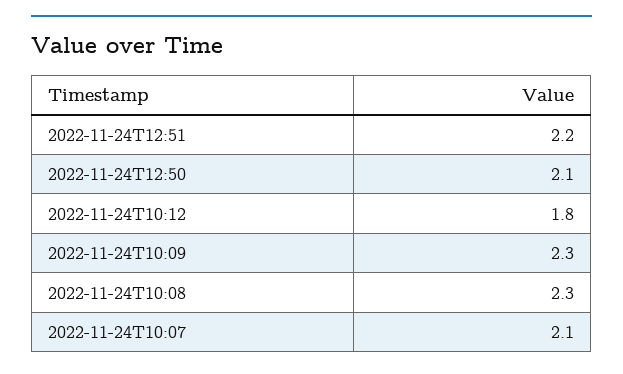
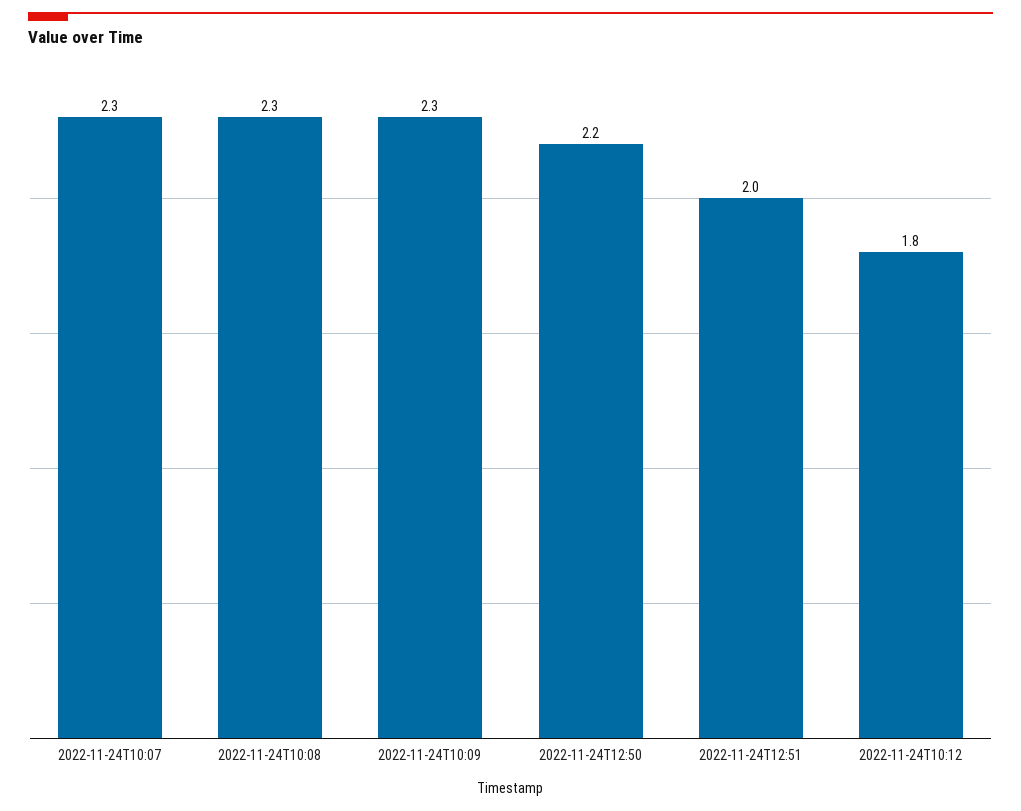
  {
-   "2022-11-24T12:51": 2.2,
+   "2022-11-24T12:51": 2,
-   "2022-11-24T12:50": 2.1,
+   "2022-11-24T12:50": 2.2,
    "2022-11-24T10:12": 1.8,
    "2022-11-24T10:09": 2.3,
    "2022-11-24T10:08": 2.3,
-   "2022-11-24T10:07": 2.1
+   "2022-11-24T10:07": 2.3
  }

